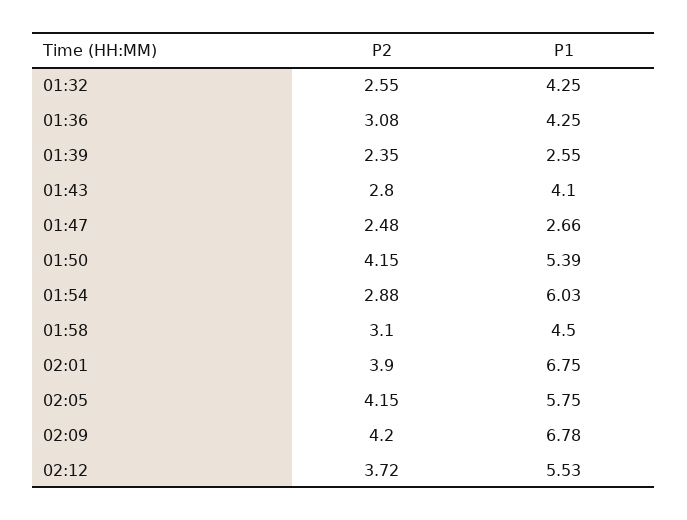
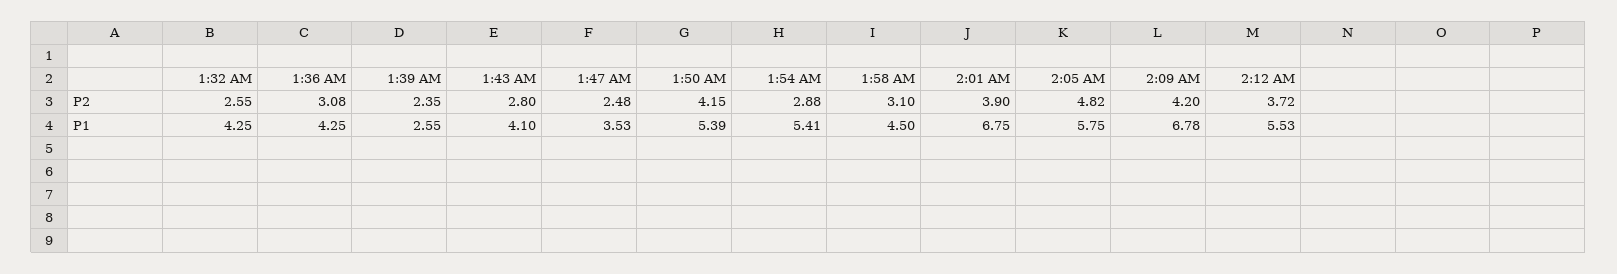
  {
    "P2": {
      "01:32": 2.55,
      "01:36": 3.08,
      "01:39": 2.35,
      "01:43": 2.8,
      "01:47": 2.48,
      "01:50": 4.15,
      "01:54": 2.88,
      "01:58": 3.1,
      "02:01": 3.9,
-     "02:05": 4.15,
+     "02:05": 4.82,
      "02:09": 4.2,
      "02:12": 3.72
    },
    "P1": {
      "01:32": 4.25,
      "01:36": 4.25,
      "01:39": 2.55,
      "01:43": 4.1,
-     "01:47": 2.66,
+     "01:47": 3.53,
      "01:50": 5.39,
-     "01:54": 6.03,
+     "01:54": 5.41,
      "01:58": 4.5,
      "02:01": 6.75,
      "02:05": 5.75,
      "02:09": 6.78,
      "02:12": 5.53
    }
  }

